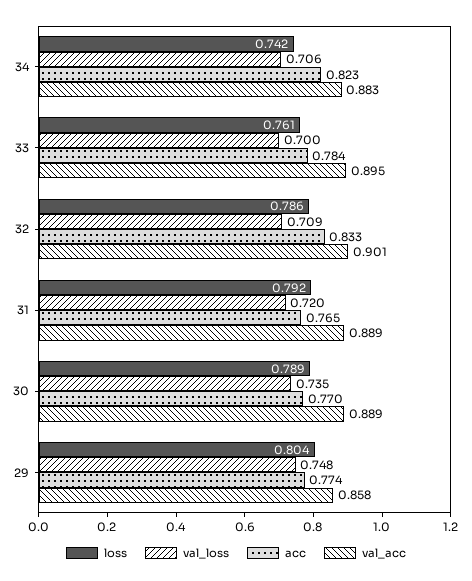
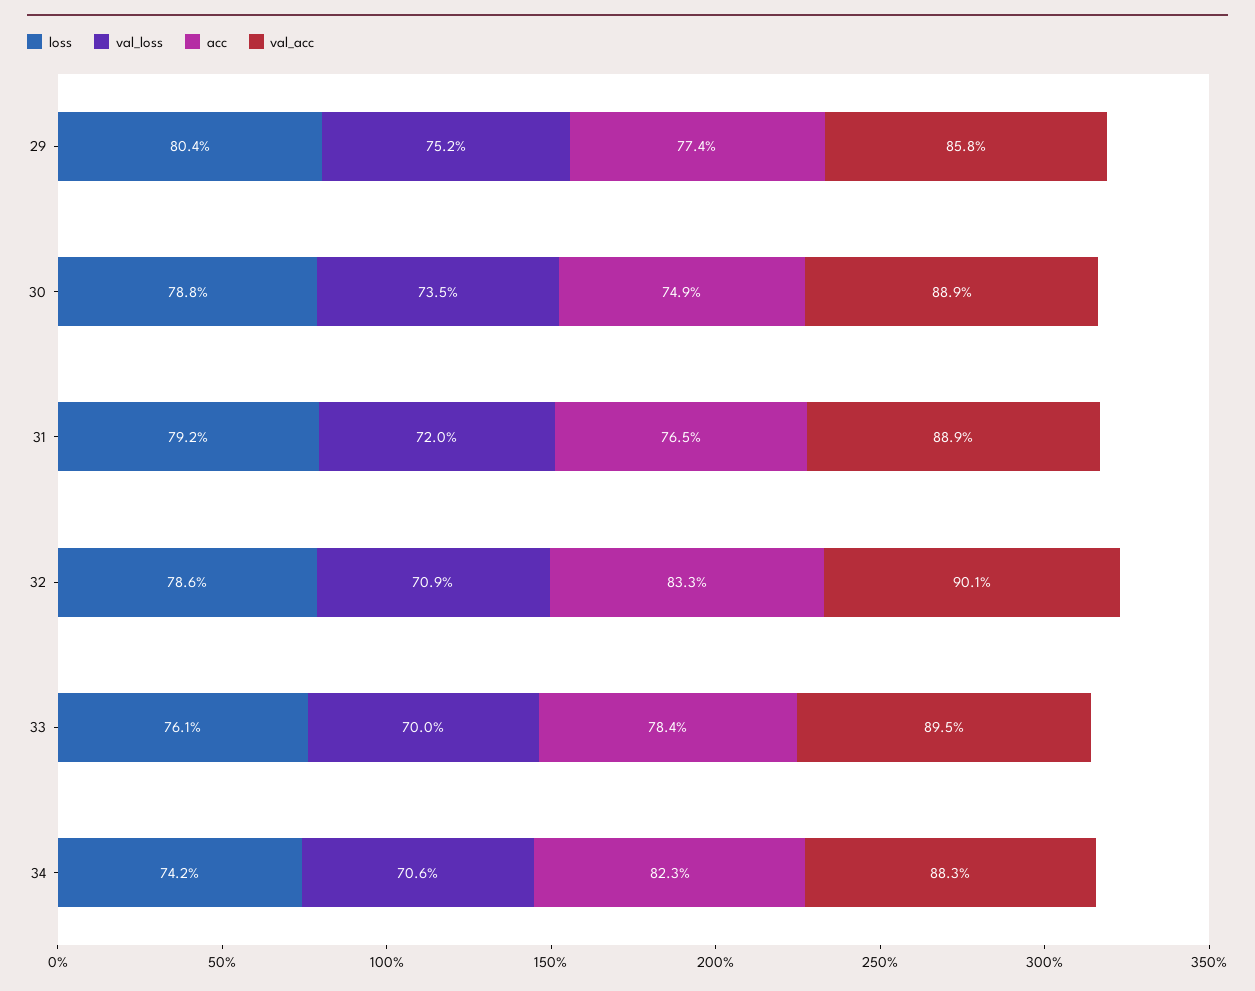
  {
    "loss": {
      "34": 0.742,
      "33": 0.761,
      "32": 0.786,
      "31": 0.792,
-     "30": 0.789,
+     "30": 0.788,
      "29": 0.804
    },
    "val_loss": {
      "34": 0.706,
      "33": 0.7,
      "32": 0.709,
      "31": 0.72,
      "30": 0.735,
-     "29": 0.748
+     "29": 0.752
    },
    "acc": {
      "34": 0.823,
      "33": 0.784,
      "32": 0.833,
      "31": 0.765,
-     "30": 0.77,
+     "30": 0.749,
      "29": 0.774
    },
    "val_acc": {
      "34": 0.883,
      "33": 0.895,
      "32": 0.901,
      "31": 0.889,
      "30": 0.889,
      "29": 0.858
    }
  }

